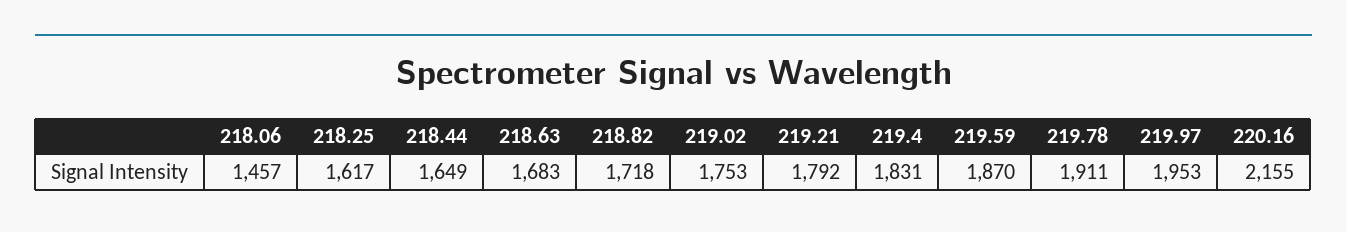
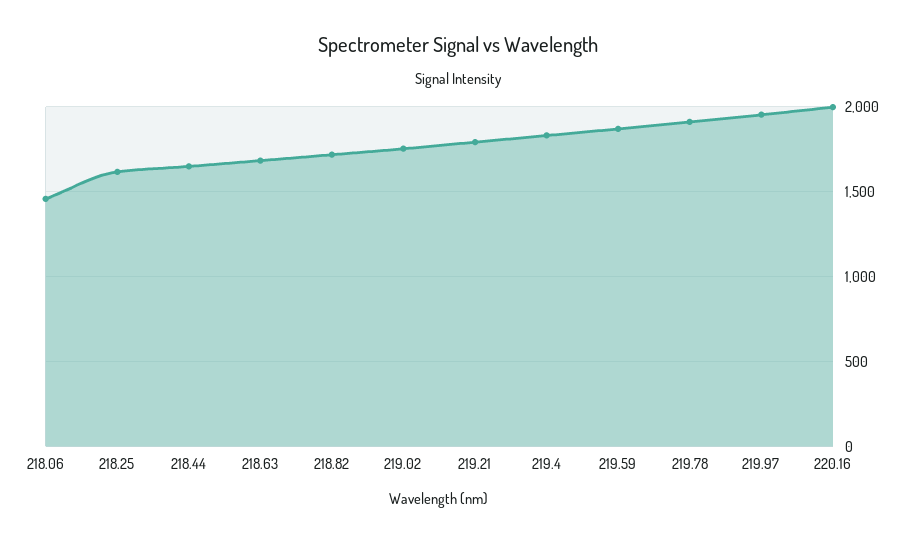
  {
    "218.06": 1457,
    "218.25": 1617,
    "218.44": 1649,
    "218.63": 1683,
    "218.82": 1718,
    "219.02": 1753,
    "219.21": 1792,
    "219.4": 1831,
    "219.59": 1870,
    "219.78": 1911,
    "219.97": 1953,
-   "220.16": 2155
+   "220.16": 2000
  }

